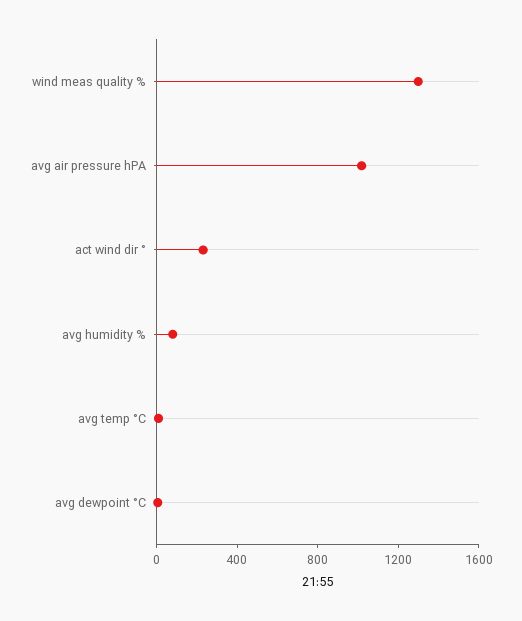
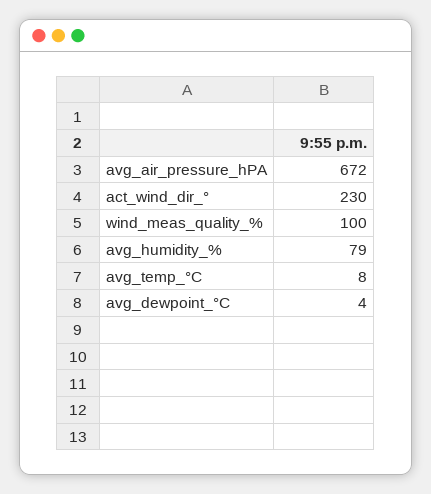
  {
-   "wind meas quality %": 1300,
+   "wind meas quality %": 100,
-   "avg air pressure hPA": 1000,
+   "avg air pressure hPA": 672,
    "act wind dir °": 230,
    "avg humidity %": 79,
    "avg temp °C": 8,
    "avg dewpoint °C": 4
  }

